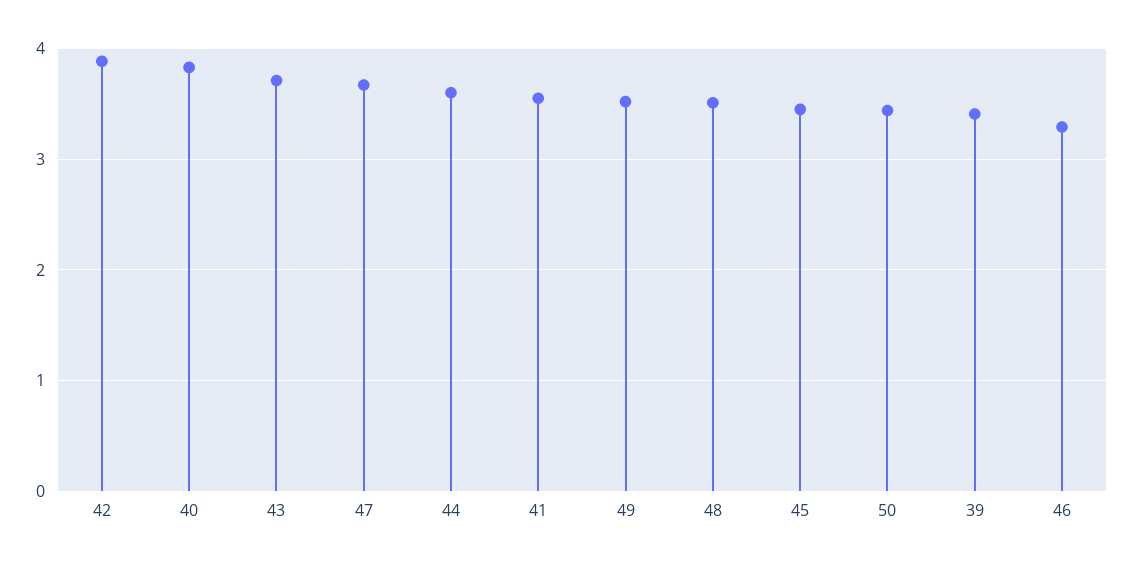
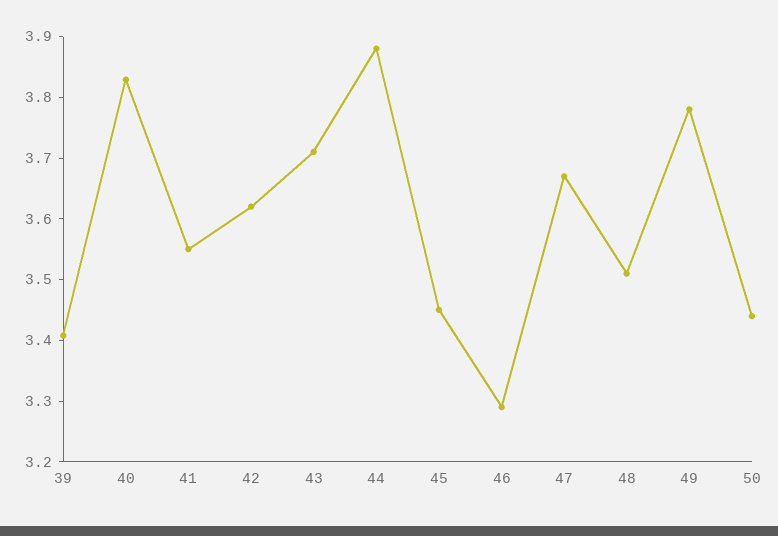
  {
-   "42": 3.9,
+   "42": 3.62,
    "40": 3.82,
    "43": 3.72,
    "47": 3.68,
-   "44": 3.6,
+   "44": 3.88,
    "41": 3.56,
-   "49": 3.5,
+   "49": 3.78,
    "48": 3.52,
    "45": 3.46,
    "50": 3.44,
    "39": 3.4,
    "46": 3.3
  }

